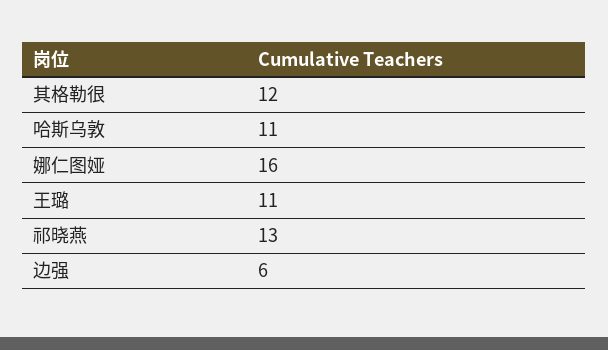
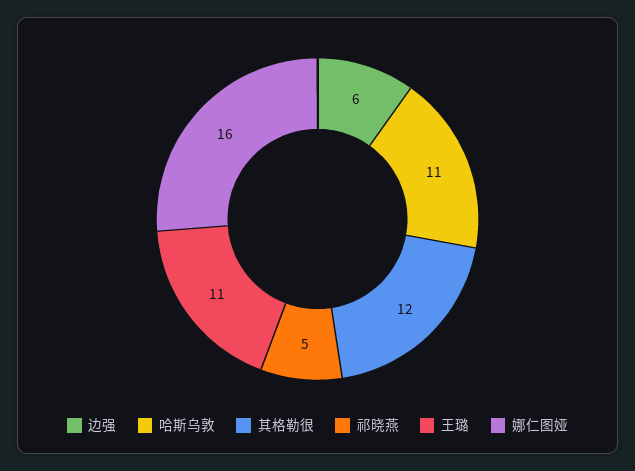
  {
    "其格勒很": 12,
    "哈斯乌敦": 11,
    "娜仁图娅": 16,
    "王璐": 11,
-   "祁晓燕": 13,
+   "祁晓燕": 5,
    "边强": 6
  }

